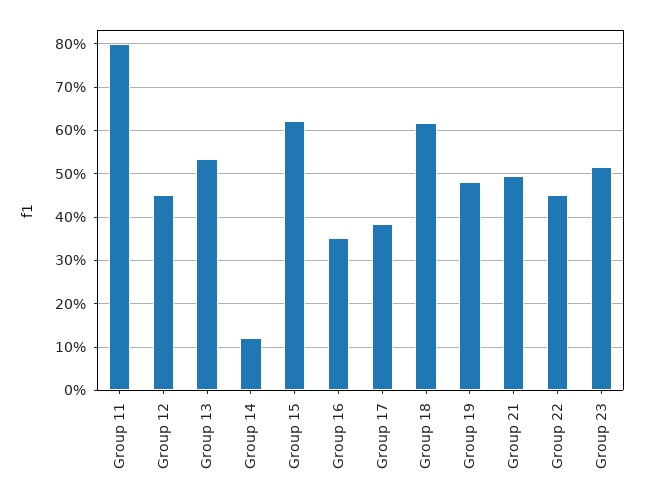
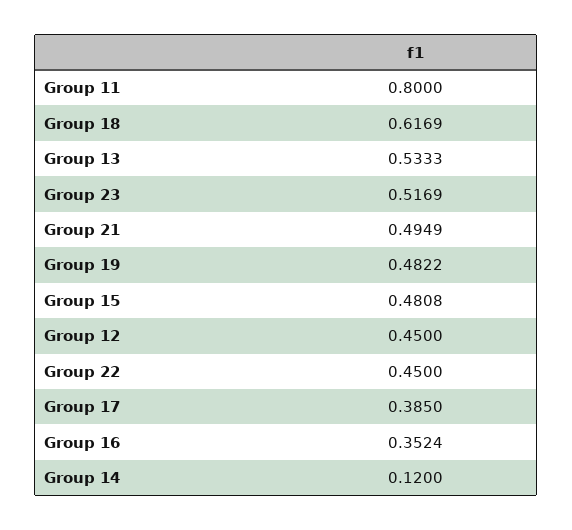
  {
    "Group 11": 0.8,
    "Group 12": 0.45,
    "Group 13": 0.5333,
    "Group 14": 0.12,
-   "Group 15": 0.62,
+   "Group 15": 0.4808,
    "Group 16": 0.3524,
    "Group 17": 0.385,
    "Group 18": 0.6169,
    "Group 19": 0.4822,
    "Group 21": 0.4949,
    "Group 22": 0.45,
    "Group 23": 0.5169
  }

